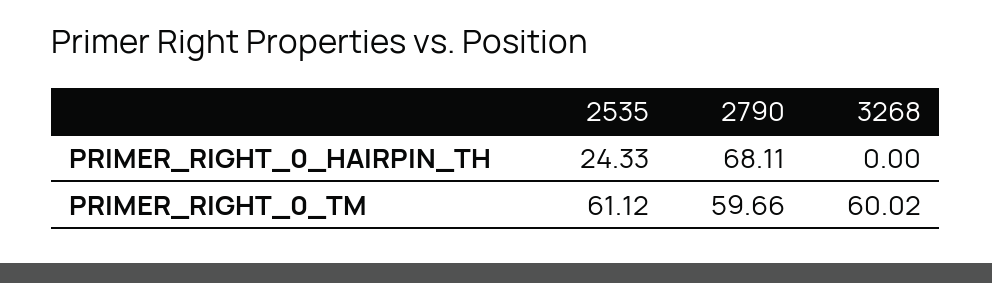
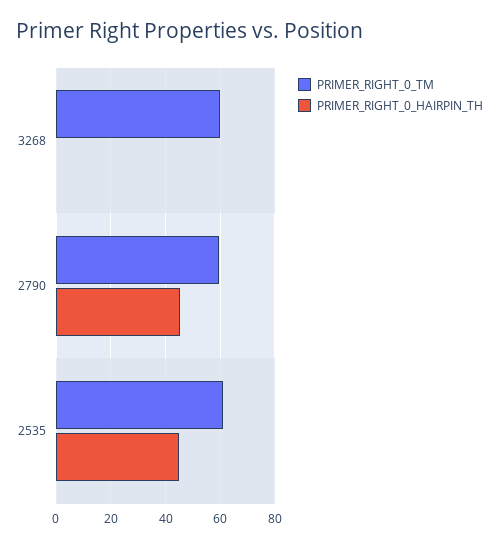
  {
    "PRIMER_RIGHT_0_HAIRPIN_TH": {
-     "2535": 24.33,
+     "2535": 45,
-     "2790": 68.11,
+     "2790": 45,
      "3268": 0
    },
    "PRIMER_RIGHT_0_TM": {
      "2535": 61.12,
      "2790": 59.66,
      "3268": 60.02
    }
  }

